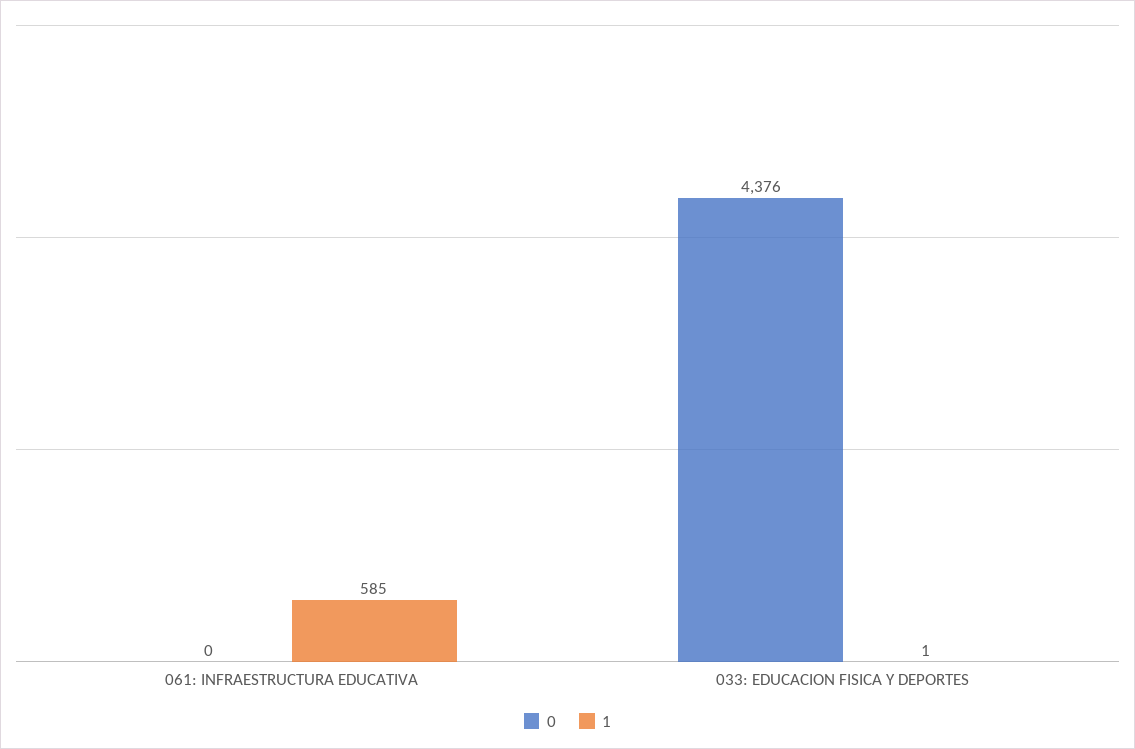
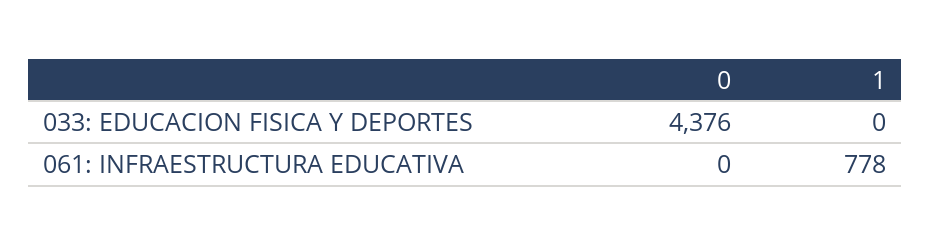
  {
    "0": {
      "061: INFRAESTRUCTURA EDUCATIVA": 0,
      "033: EDUCACION FISICA Y DEPORTES": 4376
    },
    "1": {
-     "061: INFRAESTRUCTURA EDUCATIVA": 585,
+     "061: INFRAESTRUCTURA EDUCATIVA": 778,
-     "033: EDUCACION FISICA Y DEPORTES": 1
+     "033: EDUCACION FISICA Y DEPORTES": 0
    }
  }

